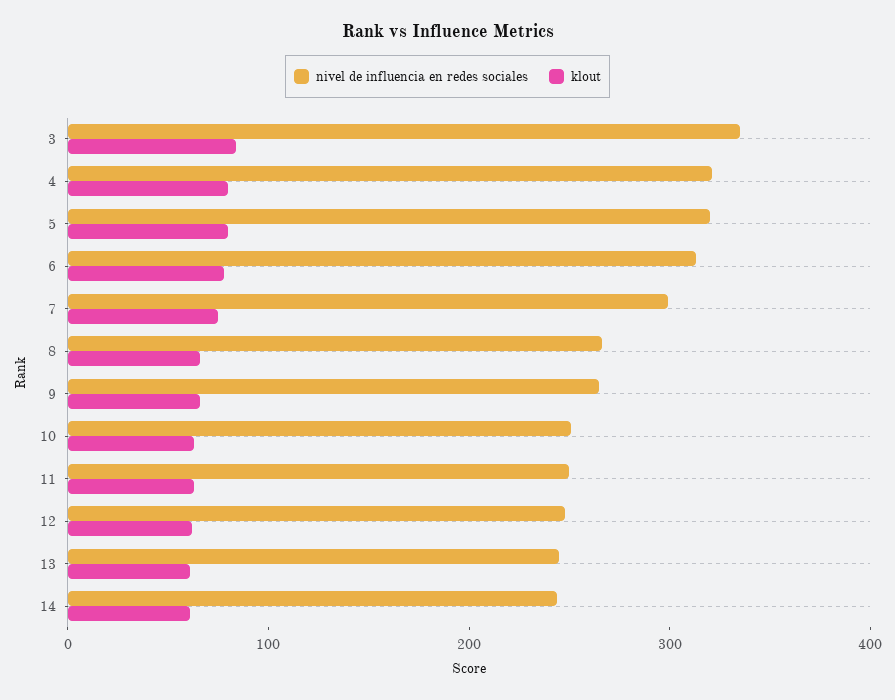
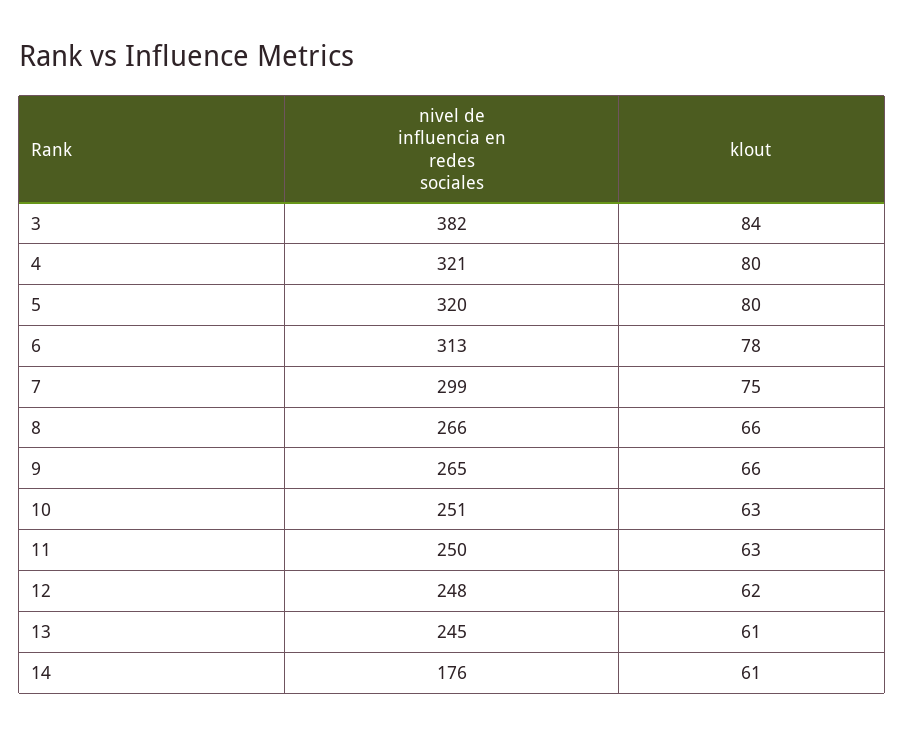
  {
    "nivel de influencia en redes sociales": {
-     "3": 340,
+     "3": 382,
      "4": 321,
      "5": 320,
      "6": 313,
      "7": 299,
      "8": 266,
      "9": 265,
      "10": 251,
      "11": 250,
      "12": 248,
      "13": 245,
-     "14": 240
+     "14": 176
    },
    "klout": {
      "3": 84,
      "4": 80,
      "5": 80,
      "6": 78,
      "7": 75,
      "8": 66,
      "9": 66,
      "10": 63,
      "11": 63,
      "12": 62,
      "13": 61,
      "14": 61
    }
  }

